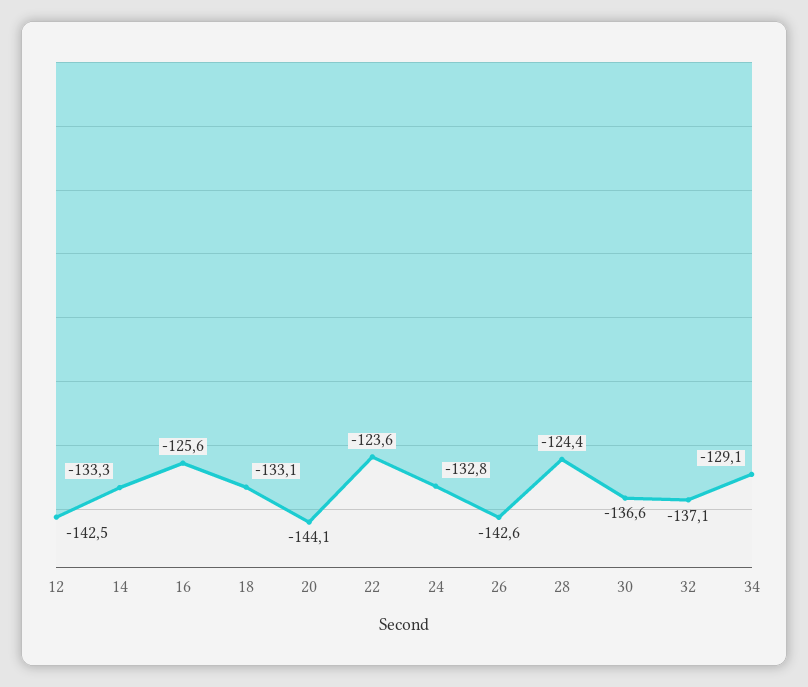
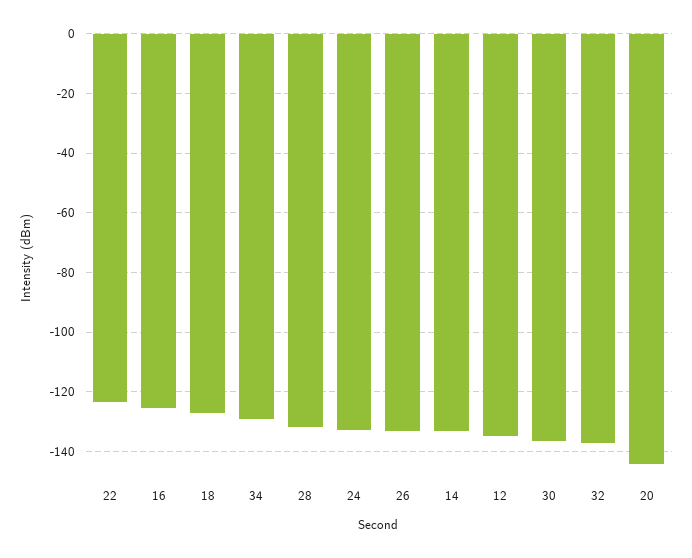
  {
-   "12": -142.5,
+   "12": -135,
    "14": -133.3,
    "16": -125.6,
-   "18": -133.1,
+   "18": -127.5,
    "20": -144.1,
    "22": -123.6,
    "24": -132.8,
-   "26": -142.6,
+   "26": -132.5,
-   "28": -124.4,
+   "28": -132.5,
    "30": -136.6,
    "32": -137.1,
    "34": -129.1
  }

